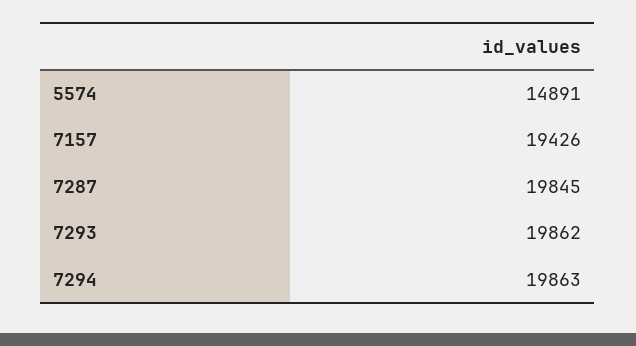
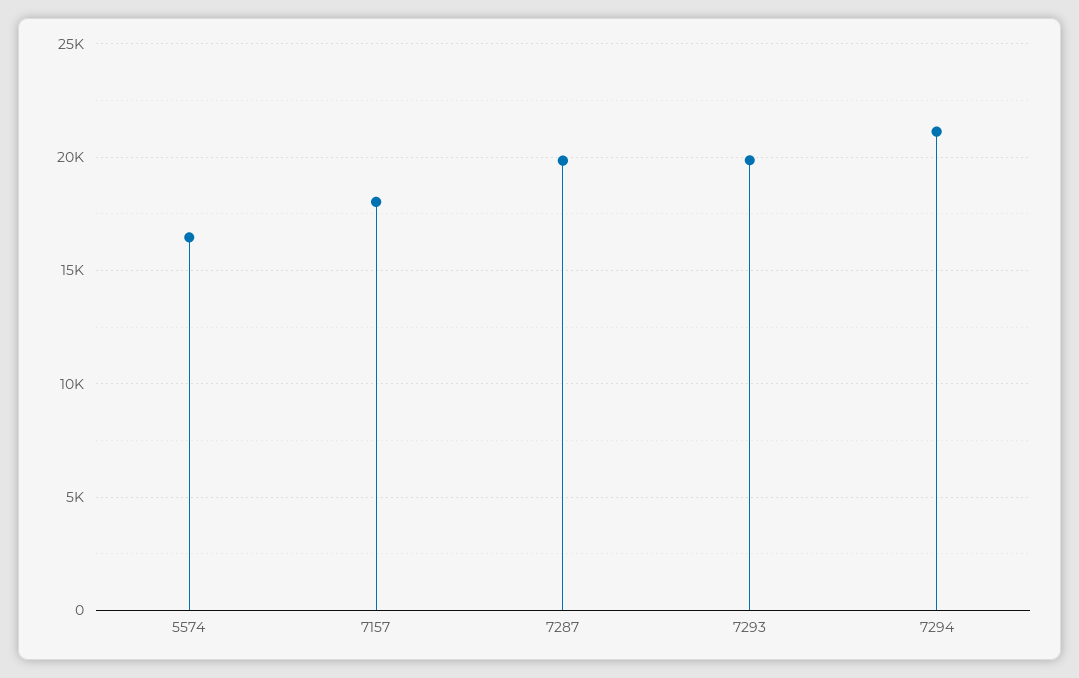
  {
-   "5574": 14891,
+   "5574": 16500,
-   "7157": 19426,
+   "7157": 18000,
    "7287": 19845,
    "7293": 19862,
-   "7294": 19863
+   "7294": 21000
  }

